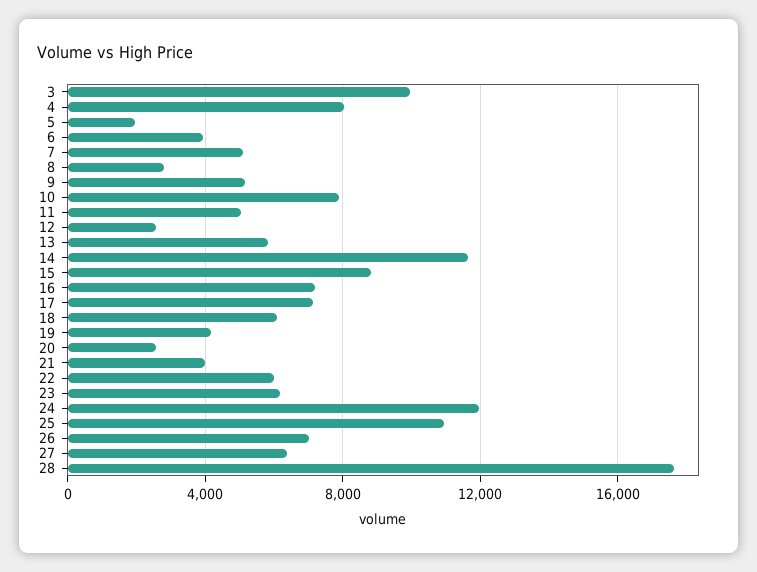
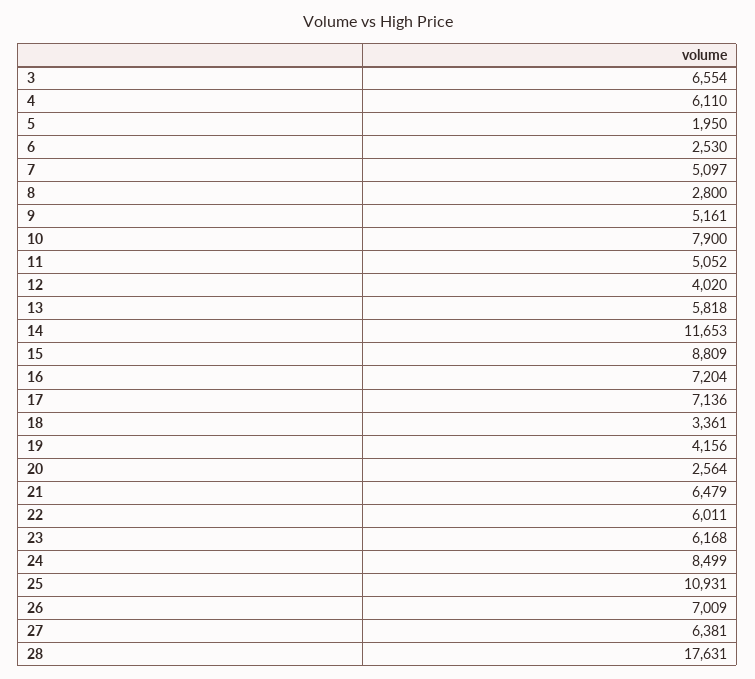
  {
-   "3": 10000,
+   "3": 6554,
-   "4": 8000,
+   "4": 6110,
    "5": 1950,
-   "6": 4000,
+   "6": 2530,
    "7": 5097,
    "8": 2800,
    "9": 5161,
    "10": 7900,
    "11": 5052,
-   "12": 2500,
+   "12": 4020,
    "13": 5818,
    "14": 11653,
    "15": 8809,
    "16": 7204,
    "17": 7136,
-   "18": 6000,
+   "18": 3361,
    "19": 4156,
    "20": 2564,
-   "21": 4000,
+   "21": 6479,
    "22": 6011,
    "23": 6168,
-   "24": 12000,
+   "24": 8499,
    "25": 10931,
    "26": 7009,
    "27": 6381,
    "28": 17631
  }

